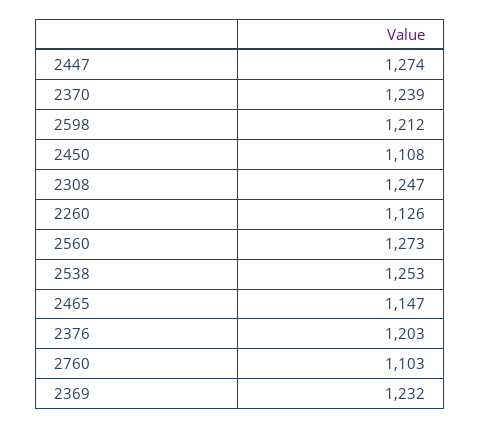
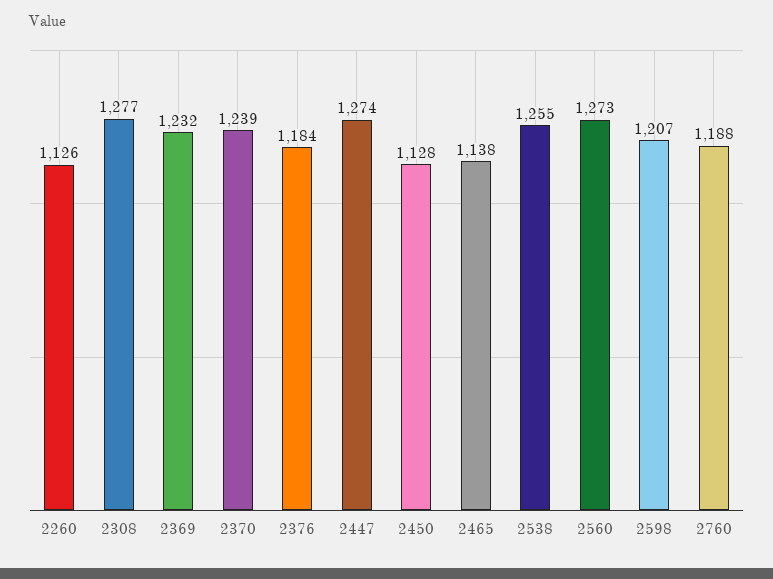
  {
    "2447": 1274,
    "2370": 1239,
-   "2598": 1212,
+   "2598": 1207,
-   "2450": 1108,
+   "2450": 1128,
-   "2308": 1247,
+   "2308": 1277,
    "2260": 1126,
    "2560": 1273,
-   "2538": 1253,
+   "2538": 1255,
-   "2465": 1147,
+   "2465": 1138,
-   "2376": 1203,
+   "2376": 1184,
-   "2760": 1103,
+   "2760": 1188,
    "2369": 1232
  }

